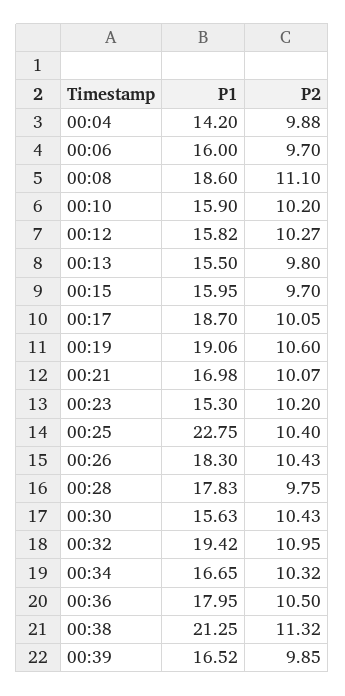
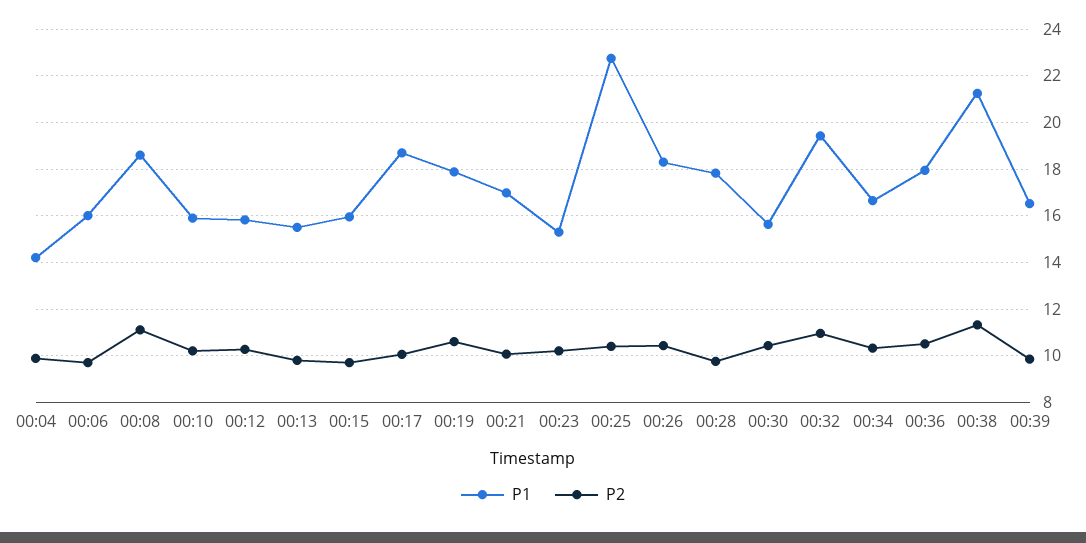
  {
    "P1": {
      "00:04": 14.2,
      "00:06": 16,
      "00:08": 18.6,
      "00:10": 15.9,
      "00:12": 15.82,
      "00:13": 15.5,
      "00:15": 15.95,
      "00:17": 18.7,
-     "00:19": 19.06,
+     "00:19": 18,
      "00:21": 16.98,
      "00:23": 15.3,
      "00:25": 22.75,
      "00:26": 18.3,
      "00:28": 17.83,
      "00:30": 15.63,
      "00:32": 19.42,
      "00:34": 16.65,
      "00:36": 17.95,
      "00:38": 21.25,
      "00:39": 16.52
    },
    "P2": {
      "00:04": 9.88,
      "00:06": 9.7,
      "00:08": 11.1,
      "00:10": 10.2,
      "00:12": 10.27,
      "00:13": 9.8,
      "00:15": 9.7,
      "00:17": 10.05,
      "00:19": 10.6,
      "00:21": 10.07,
      "00:23": 10.2,
      "00:25": 10.4,
      "00:26": 10.43,
      "00:28": 9.75,
      "00:30": 10.43,
      "00:32": 10.95,
      "00:34": 10.32,
      "00:36": 10.5,
      "00:38": 11.32,
      "00:39": 9.85
    }
  }

